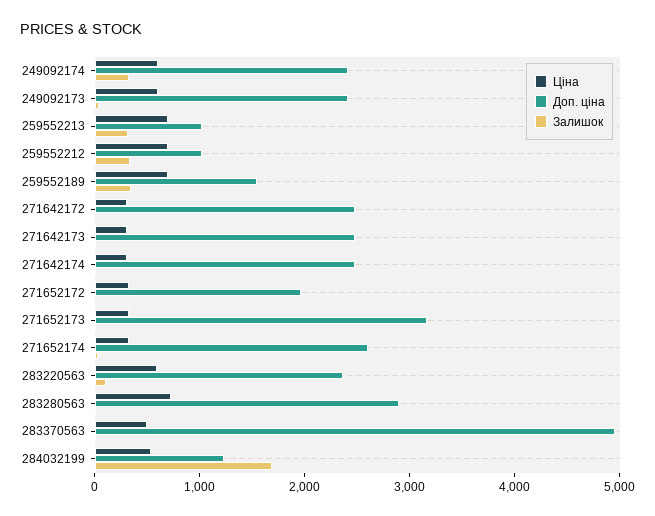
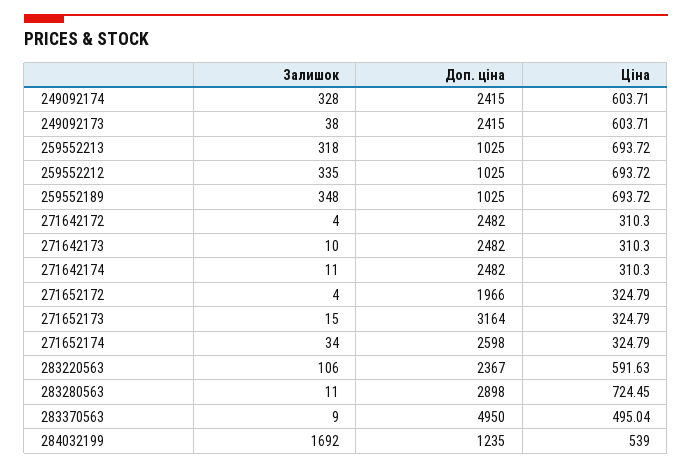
  {
    "Ціна": {
      "249092174": 603.71,
      "249092173": 603.71,
      "259552213": 693.72,
      "259552212": 693.72,
      "259552189": 693.72,
      "271642172": 310.3,
      "271642173": 310.3,
      "271642174": 310.3,
      "271652172": 324.79,
      "271652173": 324.79,
      "271652174": 324.79,
      "283220563": 591.63,
      "283280563": 724.45,
      "283370563": 495.04,
      "284032199": 539
    },
    "Доп. ціна": {
      "249092174": 2415,
      "249092173": 2415,
      "259552213": 1025,
      "259552212": 1025,
-     "259552189": 1600,
+     "259552189": 1025,
      "271642172": 2482,
      "271642173": 2482,
      "271642174": 2482,
      "271652172": 1966,
      "271652173": 3164,
      "271652174": 2598,
      "283220563": 2367,
      "283280563": 2898,
      "283370563": 4950,
      "284032199": 1235
    },
    "Залишок": {
      "249092174": 328,
      "249092173": 38,
      "259552213": 318,
      "259552212": 335,
      "259552189": 348,
      "271642172": 4,
      "271642173": 10,
      "271642174": 11,
      "271652172": 4,
      "271652173": 15,
      "271652174": 34,
      "283220563": 106,
      "283280563": 11,
      "283370563": 9,
      "284032199": 1692
    }
  }

